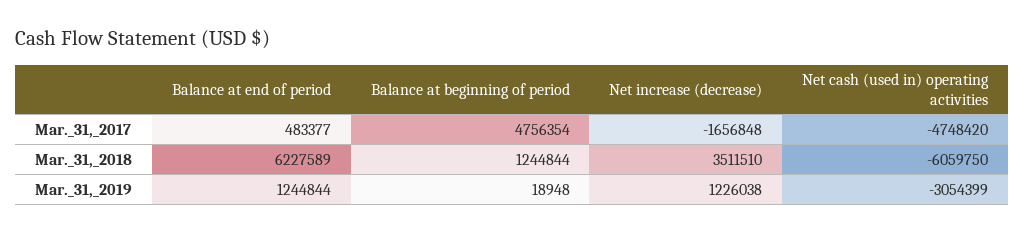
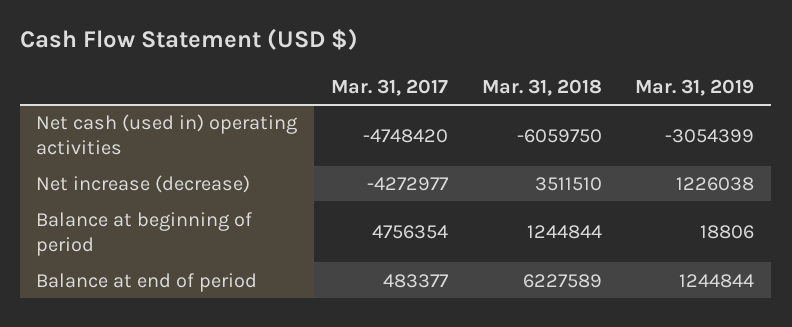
  {
    "Balance at end of period": {
      "Mar._31,_2017": 483377,
      "Mar._31,_2018": 6227589,
      "Mar._31,_2019": 1244844
    },
    "Balance at beginning of period": {
      "Mar._31,_2017": 4756354,
      "Mar._31,_2018": 1244844,
-     "Mar._31,_2019": 18948
+     "Mar._31,_2019": 18806
    },
    "Net increase (decrease)": {
-     "Mar._31,_2017": -1656848,
+     "Mar._31,_2017": -4272977,
      "Mar._31,_2018": 3511510,
      "Mar._31,_2019": 1226038
    },
    "Net cash (used in) operating activities": {
      "Mar._31,_2017": -4748420,
      "Mar._31,_2018": -6059750,
      "Mar._31,_2019": -3054399
    }
  }

